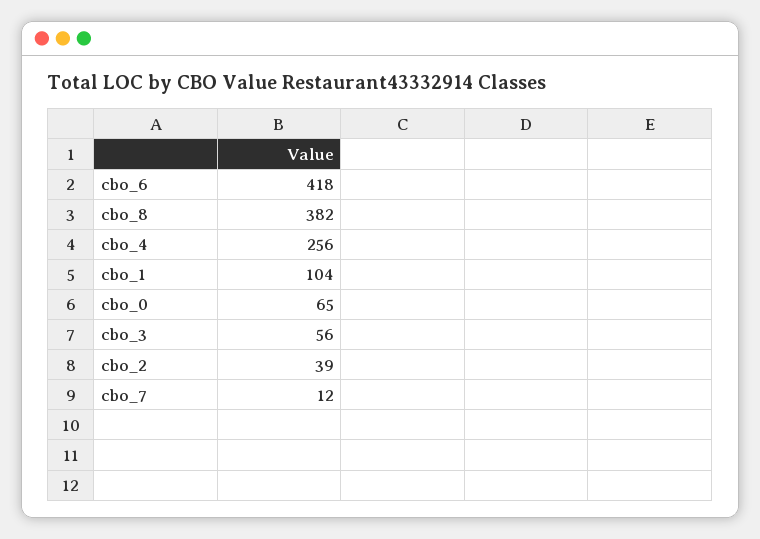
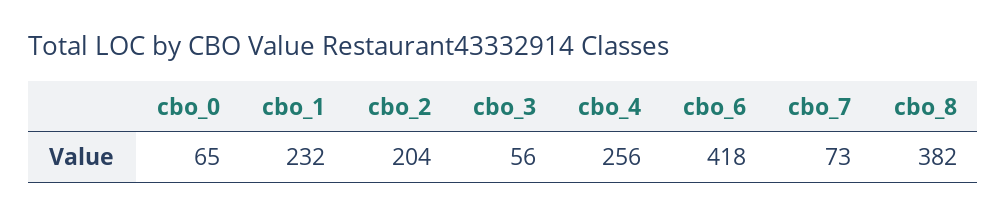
  {
    "cbo_6": 418,
    "cbo_8": 382,
    "cbo_4": 256,
-   "cbo_1": 104,
+   "cbo_1": 232,
    "cbo_0": 65,
    "cbo_3": 56,
-   "cbo_2": 39,
+   "cbo_2": 204,
-   "cbo_7": 12
+   "cbo_7": 73
  }

